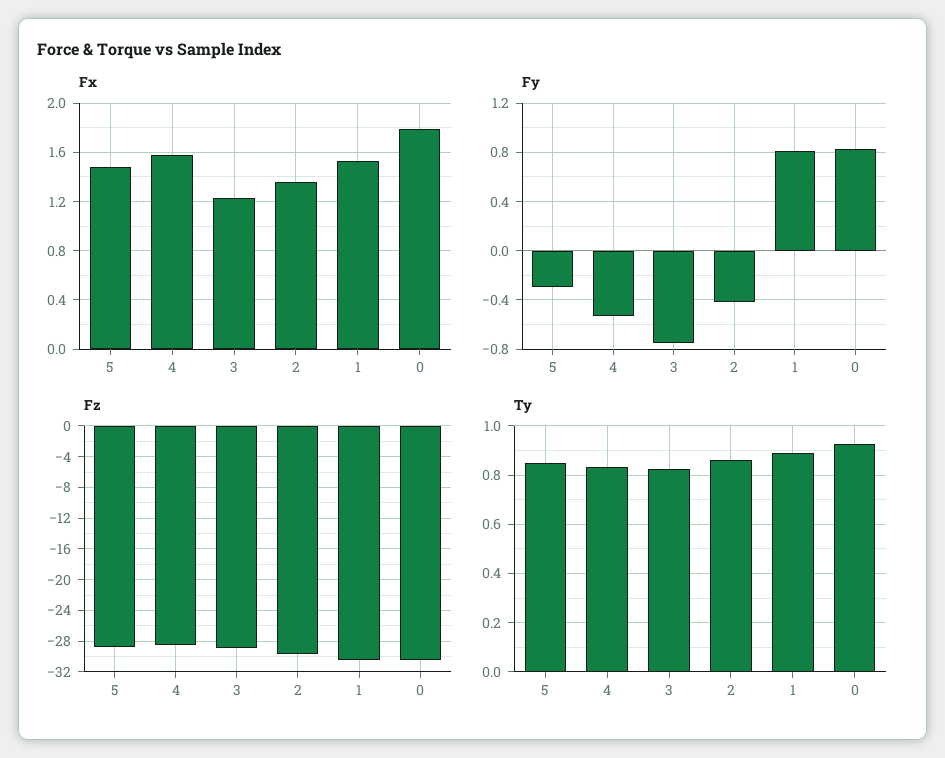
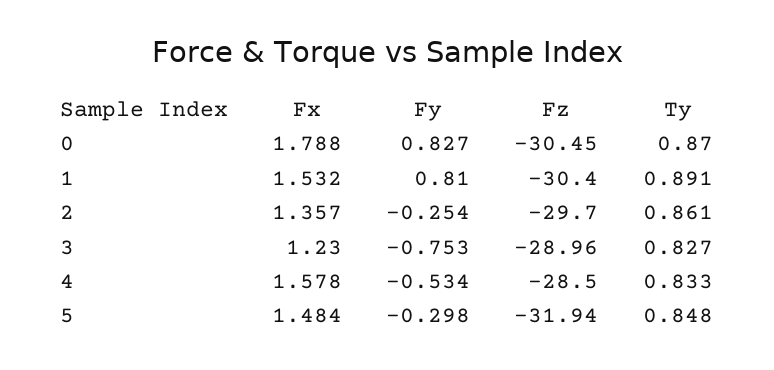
  {
    "Fx": {
      "5": 1.484,
      "4": 1.578,
      "3": 1.23,
      "2": 1.357,
      "1": 1.532,
      "0": 1.788
    },
    "Fy": {
      "5": -0.298,
      "4": -0.534,
      "3": -0.753,
-     "2": -0.4,
+     "2": -0.254,
      "1": 0.81,
      "0": 0.827
    },
    "Fz": {
-     "5": -29,
+     "5": -31.94,
      "4": -28.5,
      "3": -28.96,
      "2": -29.7,
      "1": -30.4,
      "0": -30.45
    },
    "Ty": {
      "5": 0.848,
      "4": 0.833,
      "3": 0.827,
      "2": 0.861,
      "1": 0.891,
-     "0": 0.925
+     "0": 0.87
    }
  }

